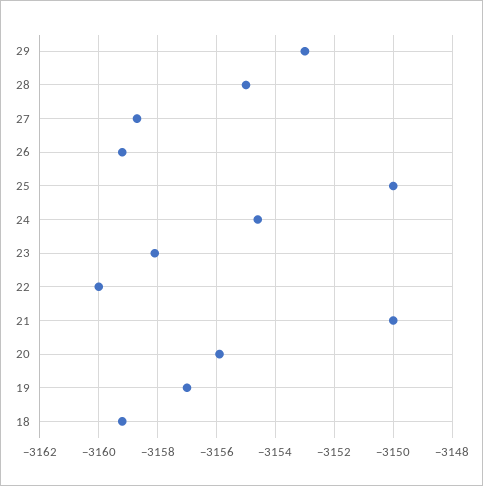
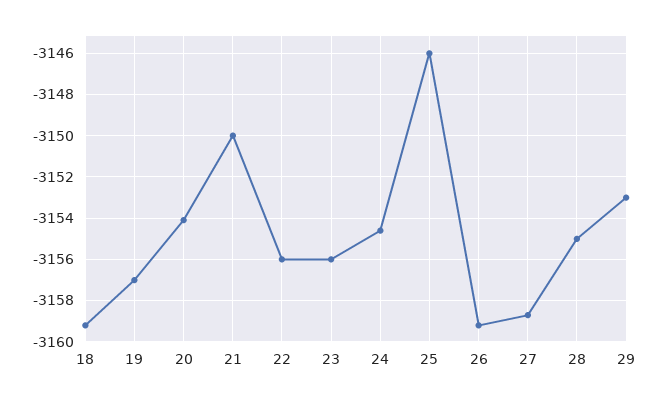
  {
    "29": -3153,
    "28": -3155,
    "27": -3158.5,
    "26": -3159,
-   "25": -3150,
+   "25": -3146,
    "24": -3154.5,
-   "23": -3158,
+   "23": -3156,
-   "22": -3160,
+   "22": -3156,
    "21": -3150,
-   "20": -3156,
+   "20": -3154,
    "19": -3157,
    "18": -3159
  }

